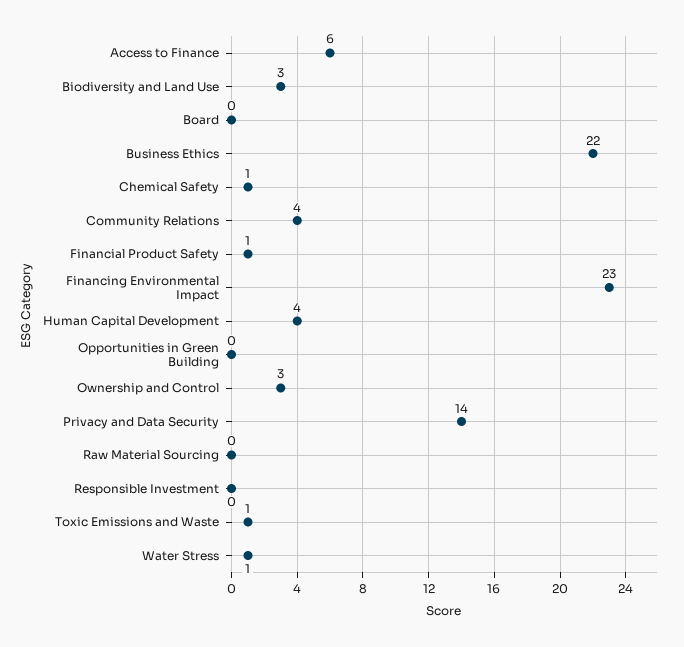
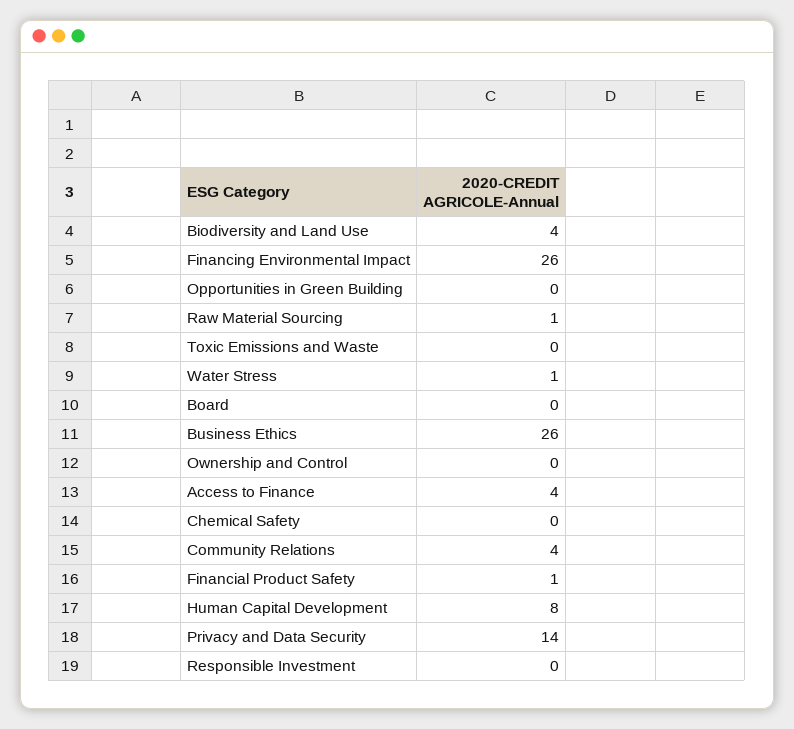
  {
-   "Access to Finance": 6,
+   "Access to Finance": 4,
-   "Biodiversity and Land Use": 3,
+   "Biodiversity and Land Use": 4,
    "Board": 0,
-   "Business Ethics": 22,
+   "Business Ethics": 26,
-   "Chemical Safety": 1,
+   "Chemical Safety": 0,
    "Community Relations": 4,
    "Financial Product Safety": 1,
-   "Financing Environmental Impact": 23,
+   "Financing Environmental Impact": 26,
-   "Human Capital Development": 4,
+   "Human Capital Development": 8,
    "Opportunities in Green Building": 0,
-   "Ownership and Control": 3,
+   "Ownership and Control": 0,
    "Privacy and Data Security": 14,
-   "Raw Material Sourcing": 0,
+   "Raw Material Sourcing": 1,
    "Responsible Investment": 0,
-   "Toxic Emissions and Waste": 1,
+   "Toxic Emissions and Waste": 0,
    "Water Stress": 1
  }

